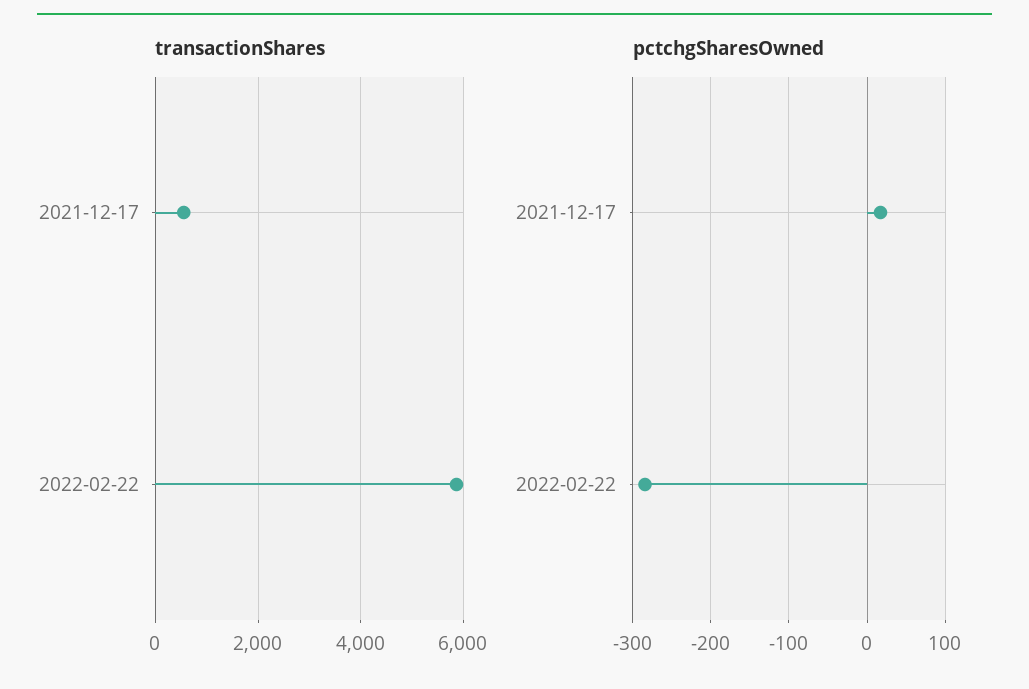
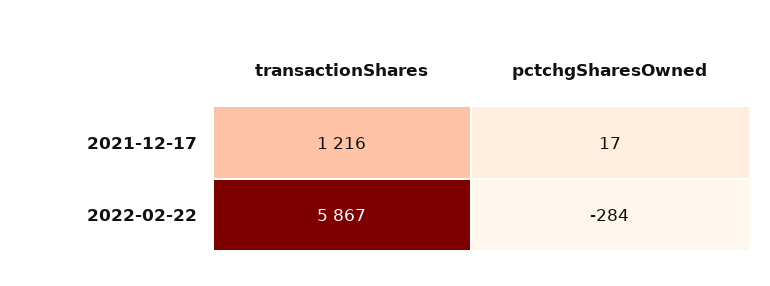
  {
    "transactionShares": {
-     "2021-12-17": 600,
+     "2021-12-17": 1216,
      "2022-02-22": 5867
    },
    "pctchgSharesOwned": {
      "2021-12-17": 17,
      "2022-02-22": -284
    }
  }

